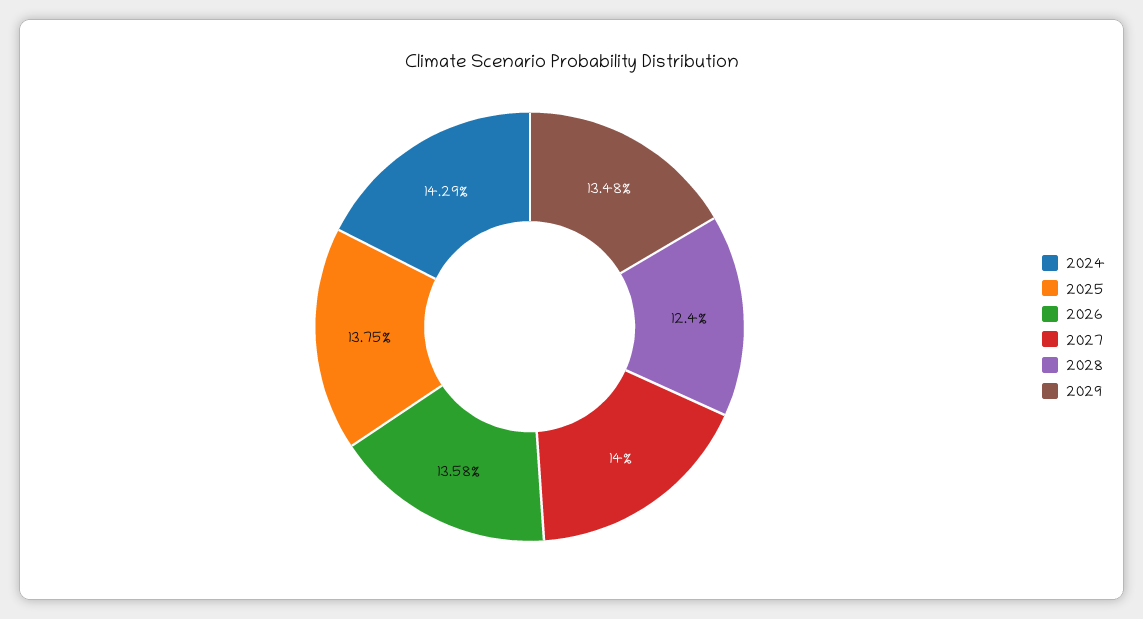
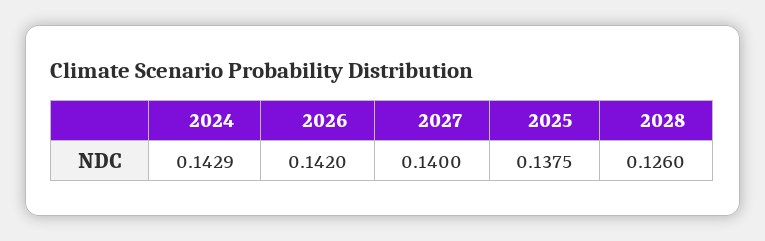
  {
    "2024": 0.1429,
    "2025": 0.1375,
-   "2026": 0.1358,
+   "2026": 0.142,
    "2027": 0.14,
-   "2028": 0.124,
+   "2028": 0.126
-   "2029": 0.1348
  }

